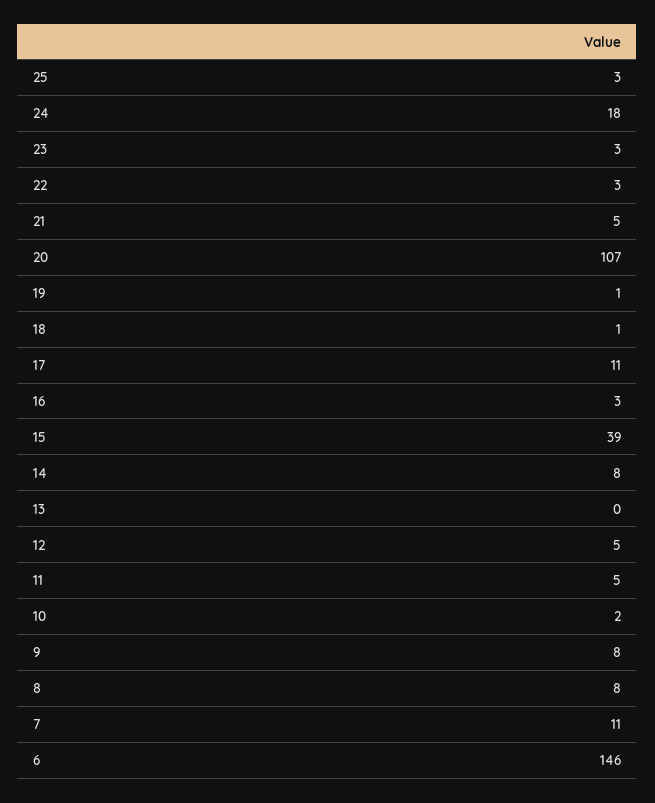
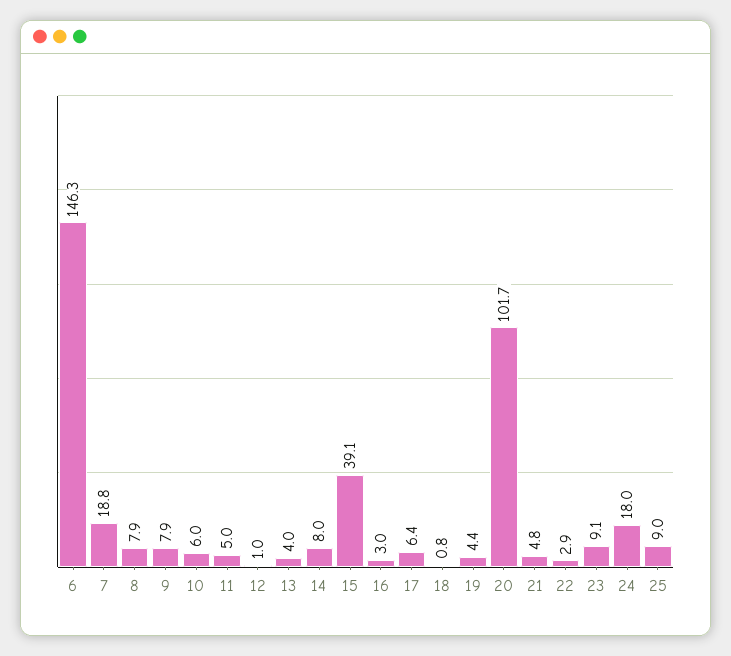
  {
-   "25": 3,
+   "25": 9,
    "24": 18,
-   "23": 3,
+   "23": 9.1,
    "22": 2.9,
    "21": 4.8,
-   "20": 107,
+   "20": 101.7,
-   "19": 1,
+   "19": 4.4,
    "18": 0.8,
-   "17": 11,
+   "17": 6.4,
    "16": 3,
    "15": 39.1,
    "14": 8,
-   "13": 0,
+   "13": 4,
-   "12": 5,
+   "12": 1,
    "11": 5,
-   "10": 2,
+   "10": 6,
    "9": 7.9,
    "8": 7.9,
-   "7": 11,
+   "7": 18.8,
    "6": 146.3
  }

